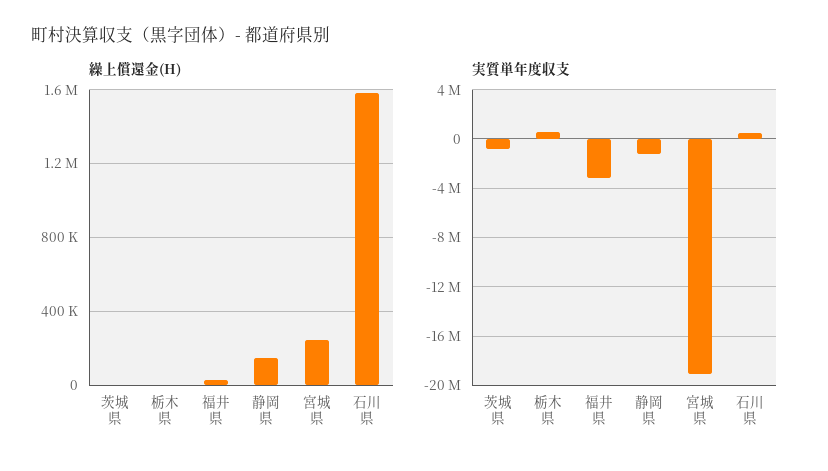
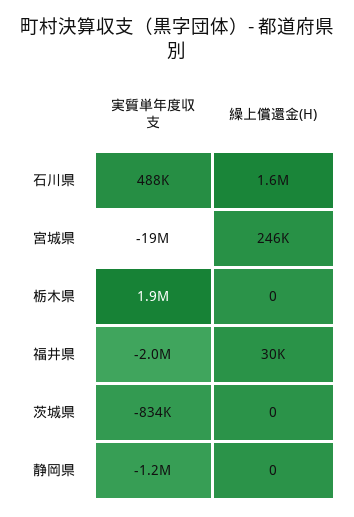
  {
    "繰上償還金(H)": {
      "茨城県": 0,
      "栃木県": 0,
      "福井県": 30000,
-     "静岡県": 150000,
+     "静岡県": 0,
      "宮城県": 246000,
      "石川県": 1600000
    },
    "実質単年度収支": {
      "茨城県": -834000,
-     "栃木県": 500000,
+     "栃木県": 1900000,
-     "福井県": -3000000,
+     "福井県": -2000000,
      "静岡県": -1200000,
      "宮城県": -19000000,
      "石川県": 488000
    }
  }

